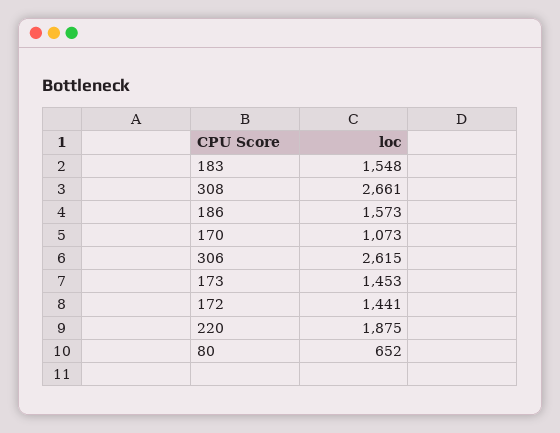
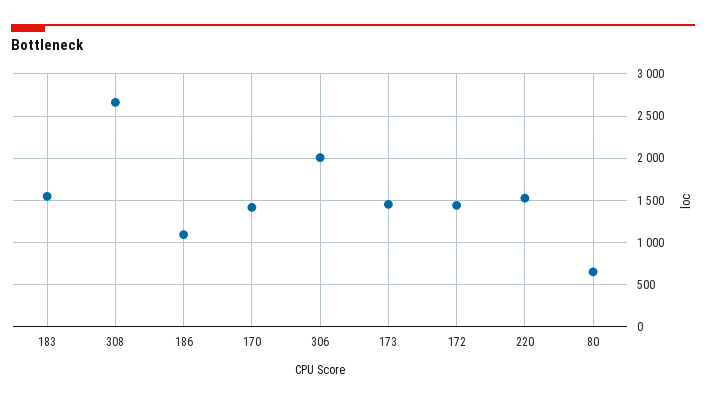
  {
    "183": 1548,
    "308": 2661,
-   "186": 1573,
+   "186": 1100,
-   "170": 1073,
+   "170": 1400,
-   "306": 2615,
+   "306": 2000,
    "173": 1453,
    "172": 1441,
-   "220": 1875,
+   "220": 1500,
    "80": 652
  }

